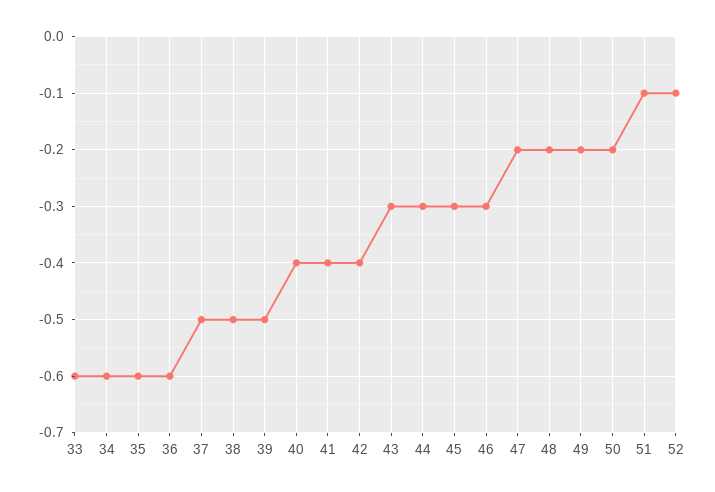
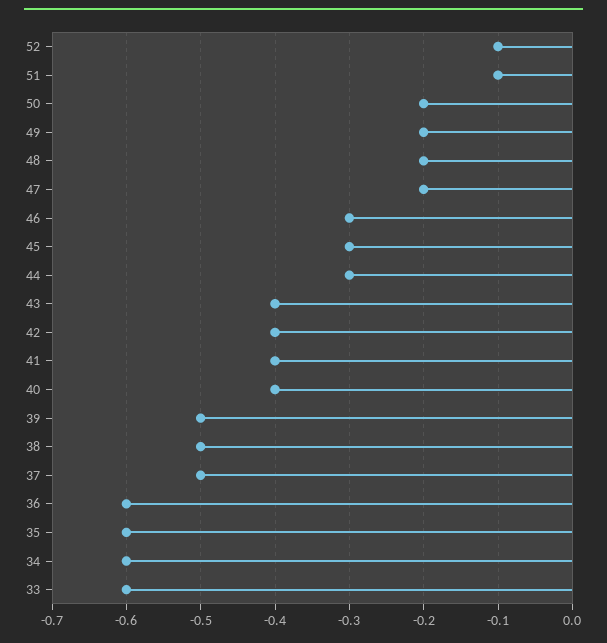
  {
    "33": -0.6,
    "34": -0.6,
    "35": -0.6,
    "36": -0.6,
    "37": -0.5,
    "38": -0.5,
    "39": -0.5,
    "40": -0.4,
    "41": -0.4,
    "42": -0.4,
-   "43": -0.3,
+   "43": -0.4,
    "44": -0.3,
    "45": -0.3,
    "46": -0.3,
    "47": -0.2,
    "48": -0.2,
    "49": -0.2,
    "50": -0.2,
    "51": -0.1,
    "52": -0.1
  }

